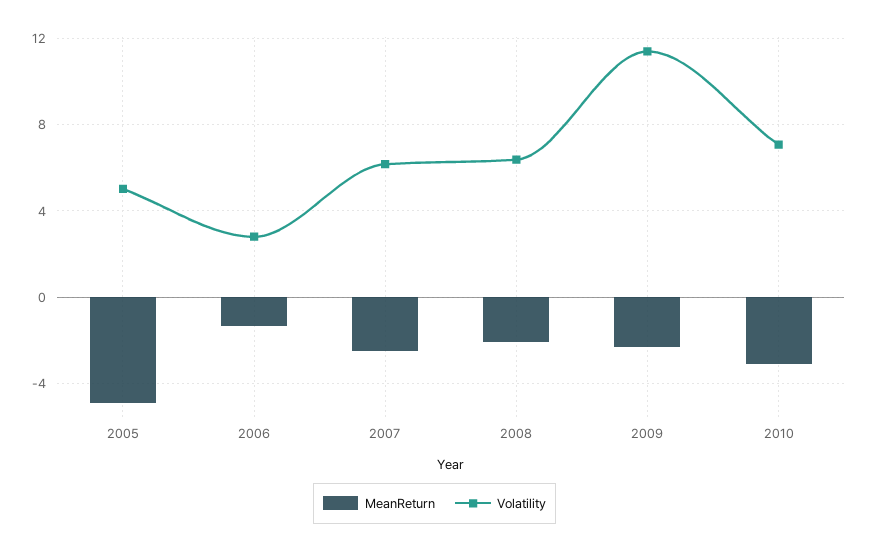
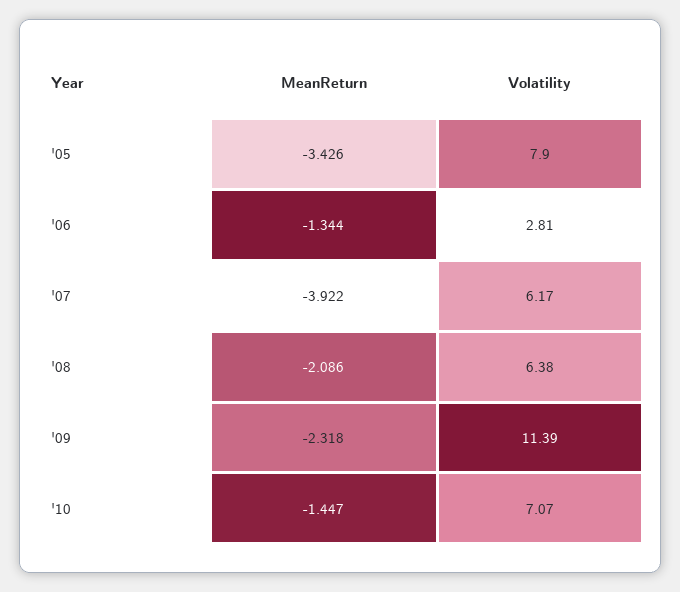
  {
    "MeanReturn": {
-     "2005": -5,
+     "2005": -3.426,
      "2006": -1.344,
-     "2007": -2.5,
+     "2007": -3.922,
      "2008": -2.086,
      "2009": -2.318,
-     "2010": -3
+     "2010": -1.447
    },
    "Volatility": {
-     "2005": 5,
+     "2005": 7.9,
      "2006": 2.81,
      "2007": 6.17,
      "2008": 6.38,
      "2009": 11.39,
      "2010": 7.07
    }
  }

